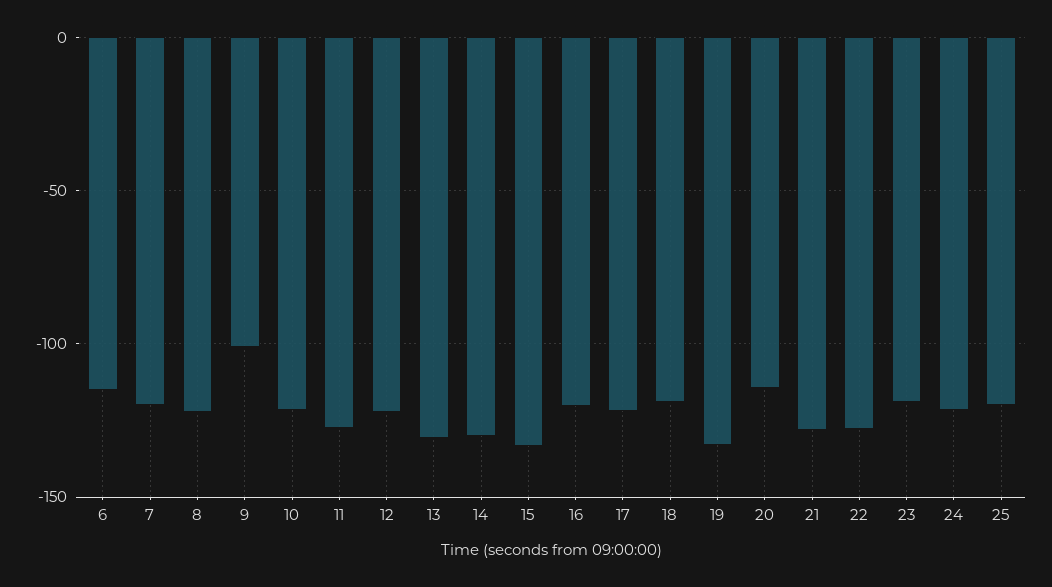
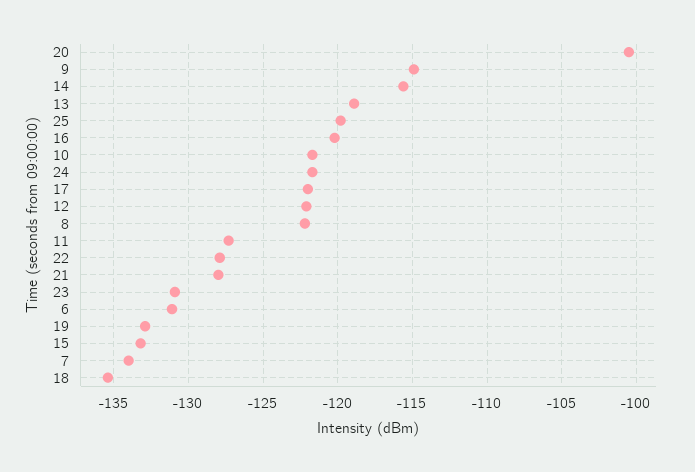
  {
-   "6": -115,
+   "6": -131,
-   "7": -120,
+   "7": -134,
    "8": -122,
-   "9": -100,
+   "9": -115,
    "10": -121.5,
    "11": -127.5,
    "12": -122,
-   "13": -130,
+   "13": -119,
-   "14": -130,
+   "14": -115.5,
    "15": -133,
    "16": -120,
    "17": -122,
-   "18": -120,
+   "18": -135.5,
    "19": -133,
-   "20": -115,
+   "20": -100.5,
    "21": -128,
    "22": -128,
-   "23": -120,
+   "23": -131,
    "24": -121.5,
    "25": -120
  }

